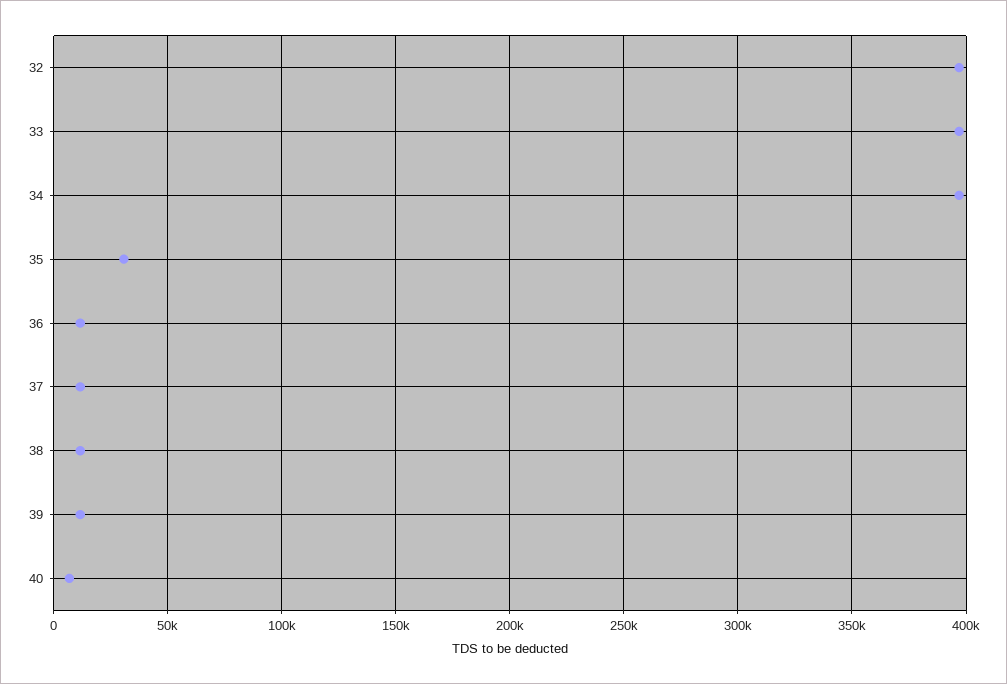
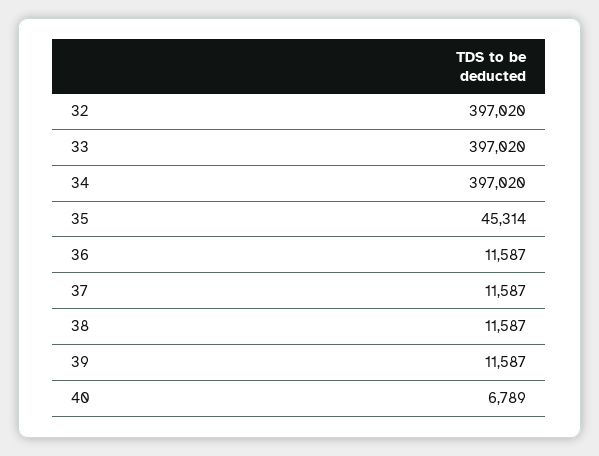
  {
    "32": 397020,
    "33": 397020,
    "34": 397020,
-   "35": 30000,
+   "35": 45314,
    "36": 11587,
    "37": 11587,
    "38": 11587,
    "39": 11587,
    "40": 6789
  }

